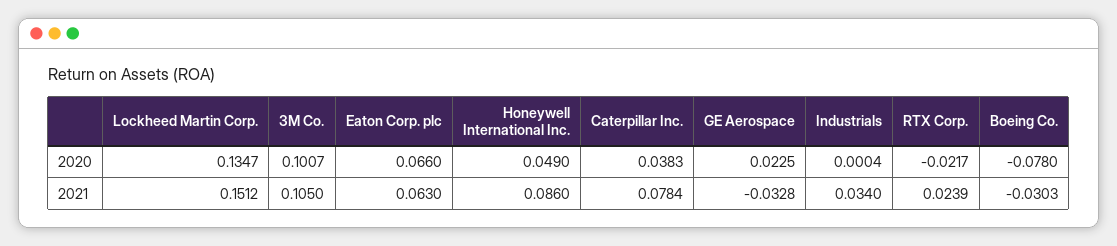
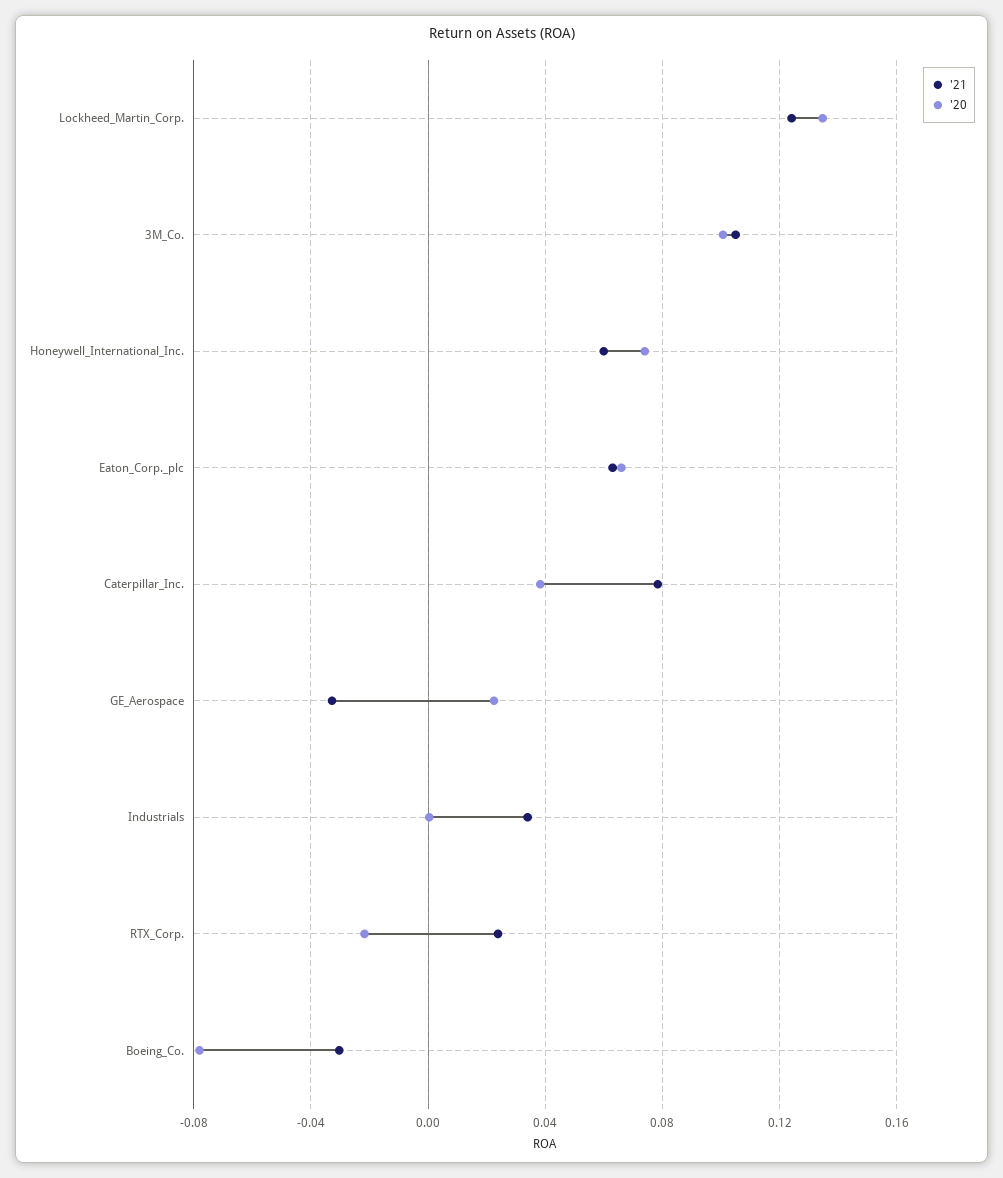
  {
    "2020": {
      "Lockheed Martin Corp.": 0.1347,
      "3M Co.": 0.1007,
      "Eaton Corp. plc": 0.066,
-     "Honeywell International Inc.": 0.049,
+     "Honeywell International Inc.": 0.075,
      "Caterpillar Inc.": 0.0383,
      "GE Aerospace": 0.0225,
      "Industrials": 0.0004,
      "RTX Corp.": -0.0217,
      "Boeing Co.": -0.078
    },
    "2021": {
-     "Lockheed Martin Corp.": 0.1512,
+     "Lockheed Martin Corp.": 0.125,
      "3M Co.": 0.105,
      "Eaton Corp. plc": 0.063,
-     "Honeywell International Inc.": 0.086,
+     "Honeywell International Inc.": 0.06,
      "Caterpillar Inc.": 0.0784,
      "GE Aerospace": -0.0328,
      "Industrials": 0.034,
      "RTX Corp.": 0.0239,
      "Boeing Co.": -0.0303
    }
  }

